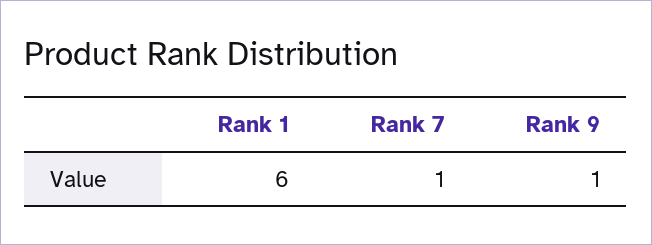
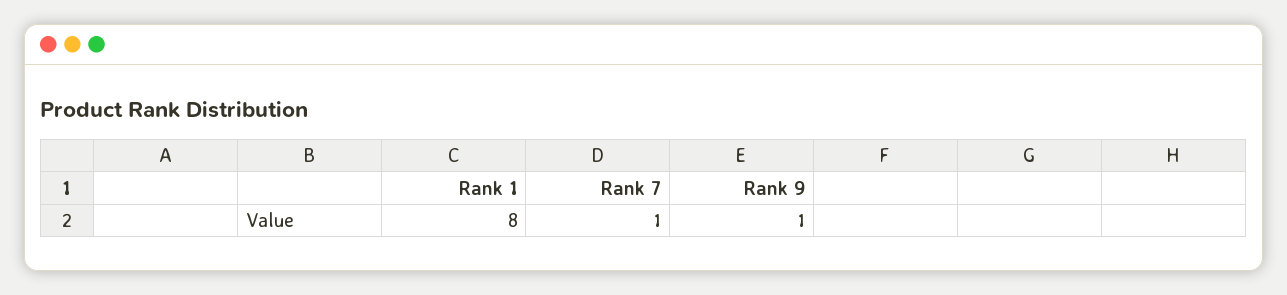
  {
-   "Rank 1": 6,
+   "Rank 1": 8,
    "Rank 7": 1,
    "Rank 9": 1
  }

